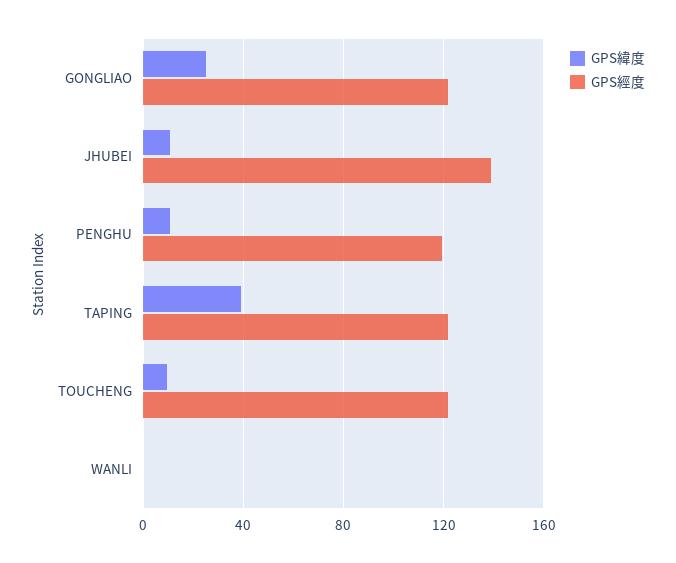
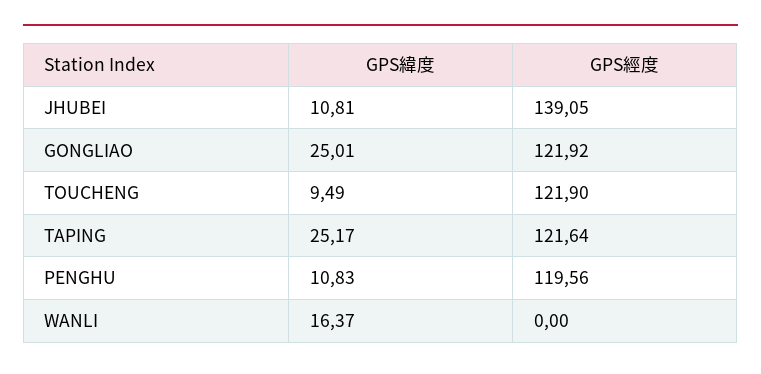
  {
    "GPS緯度": {
      "GONGLIAO": 25.01,
      "JHUBEI": 10.81,
      "PENGHU": 10.83,
-     "TAPING": 40,
+     "TAPING": 25.17,
      "TOUCHENG": 9.49,
-     "WANLI": 0
+     "WANLI": 16.37
    },
    "GPS經度": {
      "GONGLIAO": 121.92,
      "JHUBEI": 139.05,
      "PENGHU": 119.56,
      "TAPING": 121.64,
      "TOUCHENG": 121.9,
      "WANLI": 0
    }
  }

